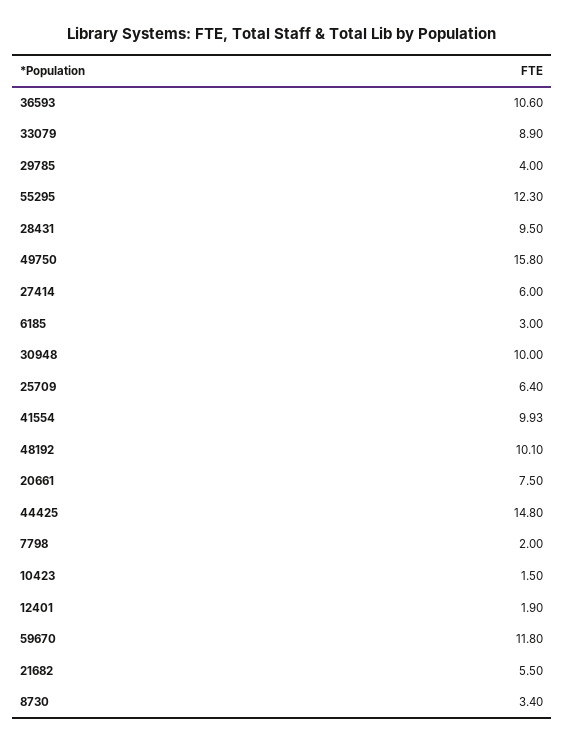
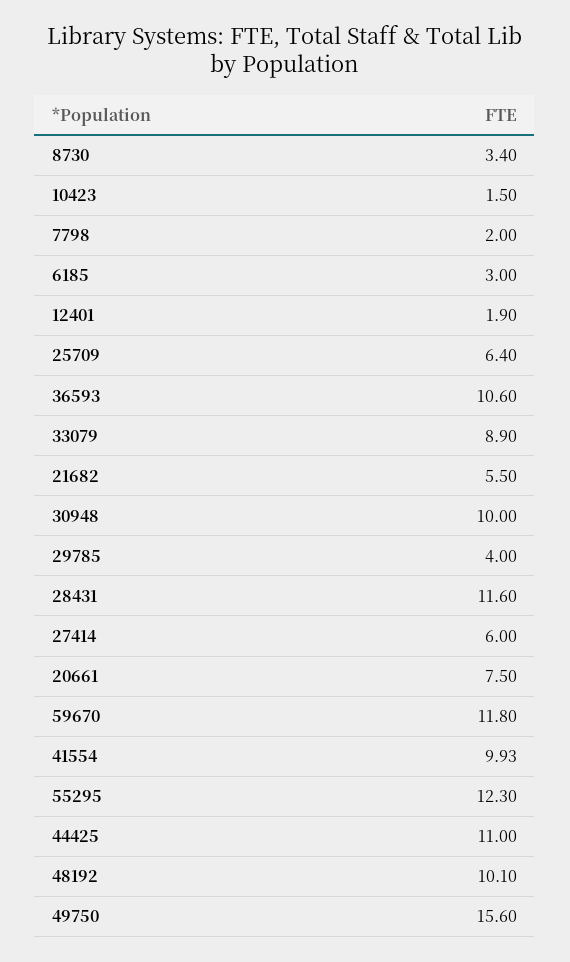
  {
    "36593": 10.6,
    "33079": 8.9,
    "29785": 4,
    "55295": 12.3,
-   "28431": 9.5,
+   "28431": 11.6,
-   "49750": 15.8,
+   "49750": 15.6,
    "27414": 6,
    "6185": 3,
    "30948": 10,
    "25709": 6.4,
    "41554": 9.93,
    "48192": 10.1,
    "20661": 7.5,
-   "44425": 14.8,
+   "44425": 11,
    "7798": 2,
    "10423": 1.5,
    "12401": 1.9,
    "59670": 11.8,
    "21682": 5.5,
    "8730": 3.4
  }

